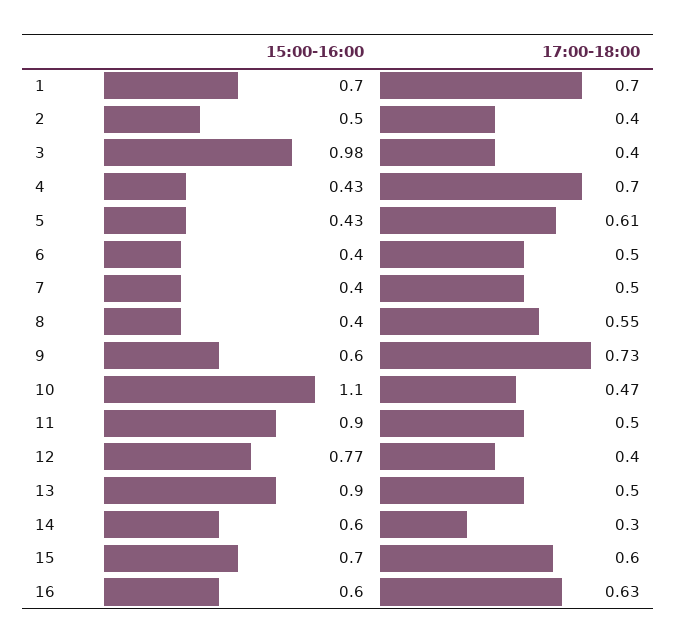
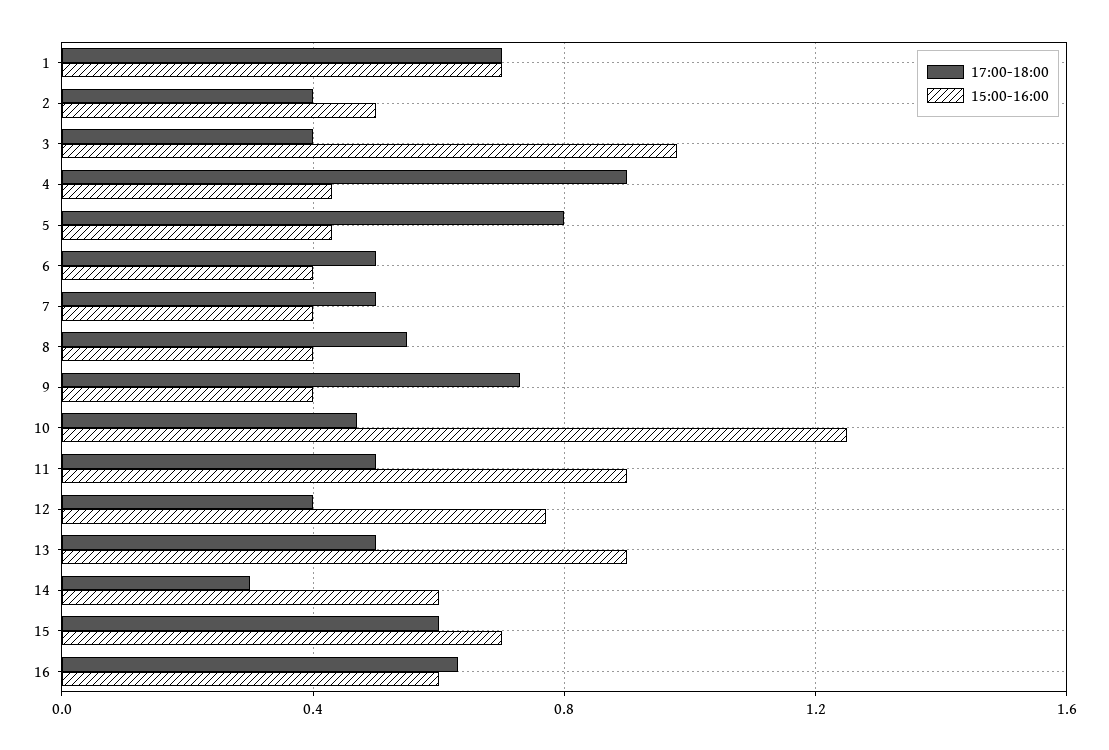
  {
    "15:00-16:00": {
      "1": 0.7,
      "2": 0.5,
      "3": 0.98,
      "4": 0.43,
      "5": 0.43,
      "6": 0.4,
      "7": 0.4,
      "8": 0.4,
-     "9": 0.6,
+     "9": 0.4,
-     "10": 1.1,
+     "10": 1.25,
      "11": 0.9,
      "12": 0.77,
      "13": 0.9,
      "14": 0.6,
      "15": 0.7,
      "16": 0.6
    },
    "17:00-18:00": {
      "1": 0.7,
      "2": 0.4,
      "3": 0.4,
-     "4": 0.7,
+     "4": 0.9,
-     "5": 0.61,
+     "5": 0.8,
      "6": 0.5,
      "7": 0.5,
      "8": 0.55,
      "9": 0.73,
      "10": 0.47,
      "11": 0.5,
      "12": 0.4,
      "13": 0.5,
      "14": 0.3,
      "15": 0.6,
      "16": 0.63
    }
  }

